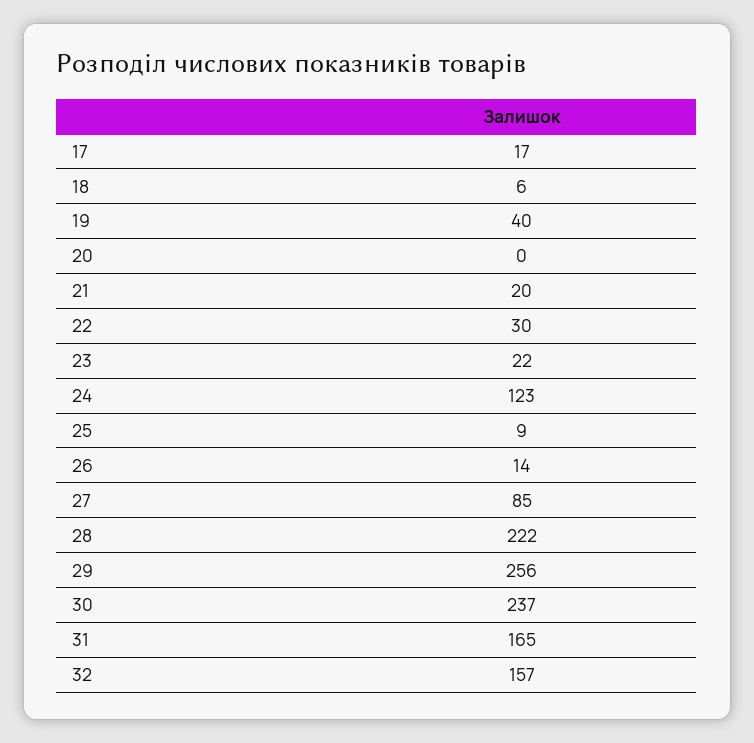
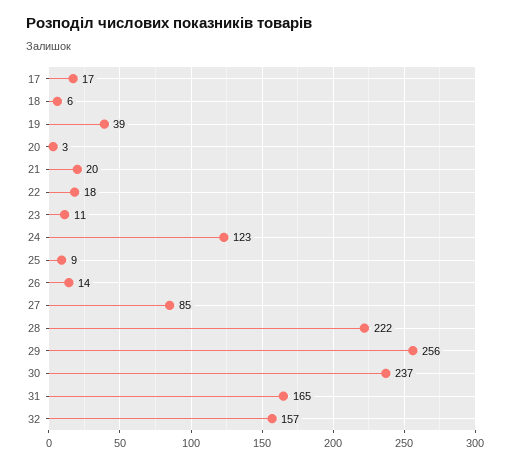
  {
    "17": 17,
    "18": 6,
-   "19": 40,
+   "19": 39,
-   "20": 0,
+   "20": 3,
    "21": 20,
-   "22": 30,
+   "22": 18,
-   "23": 22,
+   "23": 11,
    "24": 123,
    "25": 9,
    "26": 14,
    "27": 85,
    "28": 222,
    "29": 256,
    "30": 237,
    "31": 165,
    "32": 157
  }

